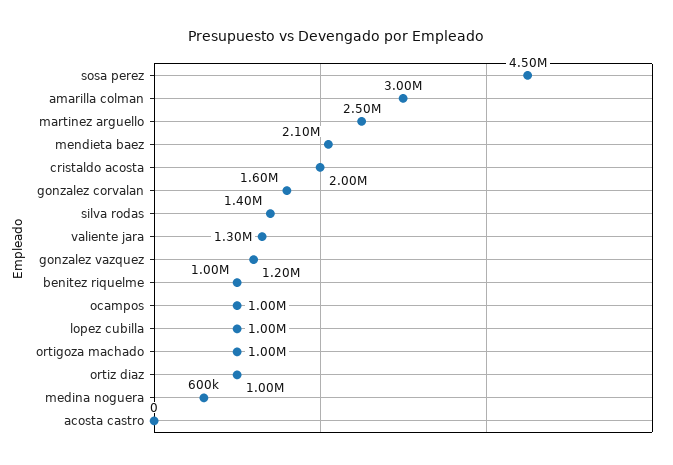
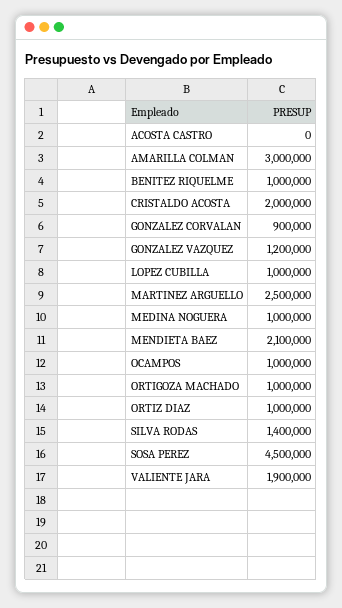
  {
    "sosa perez": 4500000,
    "amarilla colman": 3000000,
    "martinez arguello": 2500000,
    "mendieta baez": 2100000,
    "cristaldo acosta": 2000000,
-   "gonzalez corvalan": 1600000,
+   "gonzalez corvalan": 900000,
    "silva rodas": 1400000,
-   "valiente jara": 1300000,
+   "valiente jara": 1900000,
    "gonzalez vazquez": 1200000,
    "benitez riquelme": 1000000,
    "ocampos": 1000000,
    "lopez cubilla": 1000000,
    "ortigoza machado": 1000000,
    "ortiz diaz": 1000000,
-   "medina noguera": 600000,
+   "medina noguera": 1000000,
    "acosta castro": 0
  }

